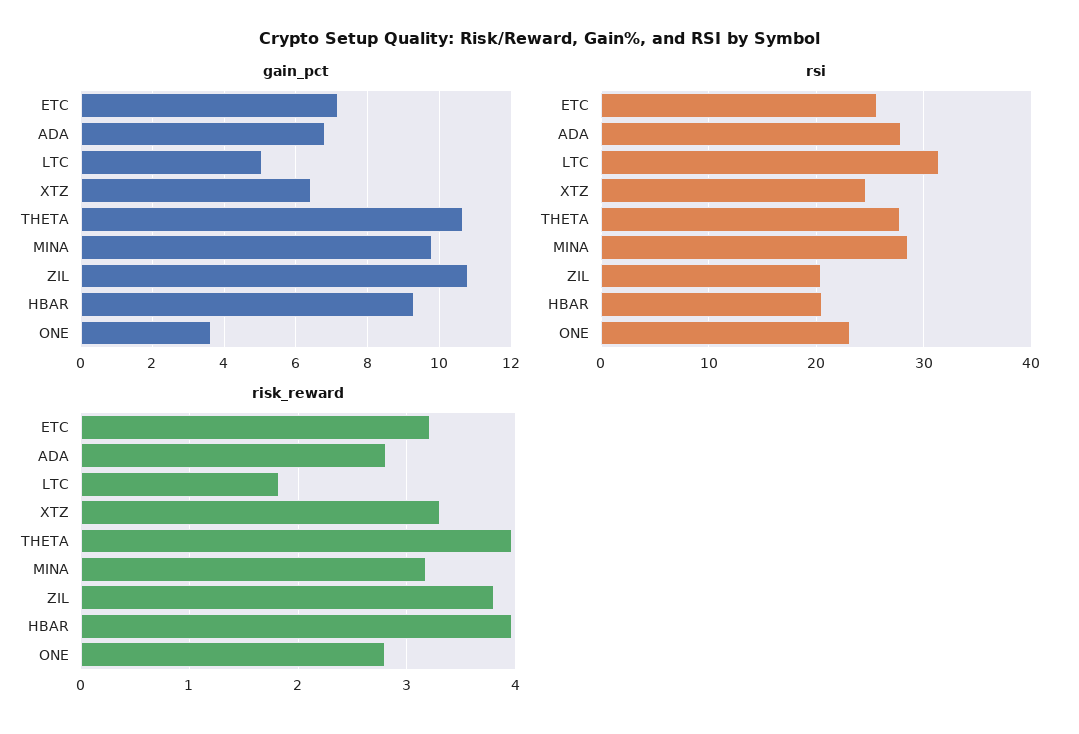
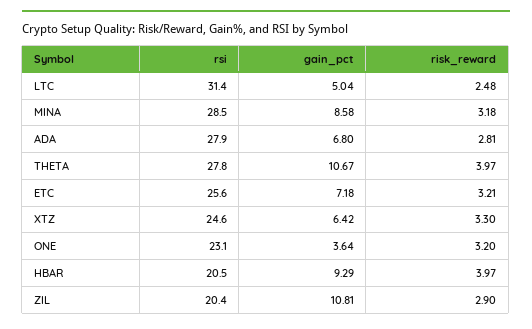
  {
    "gain_pct": {
      "ETC": 7.18,
      "ADA": 6.8,
      "LTC": 5.04,
      "XTZ": 6.42,
      "THETA": 10.67,
-     "MINA": 9.8,
+     "MINA": 8.58,
      "ZIL": 10.81,
      "HBAR": 9.29,
      "ONE": 3.64
    },
    "rsi": {
      "ETC": 25.6,
      "ADA": 27.9,
      "LTC": 31.4,
      "XTZ": 24.6,
      "THETA": 27.8,
      "MINA": 28.5,
      "ZIL": 20.4,
      "HBAR": 20.5,
      "ONE": 23.1
    },
    "risk_reward": {
      "ETC": 3.21,
      "ADA": 2.81,
-     "LTC": 1.8,
+     "LTC": 2.48,
      "XTZ": 3.3,
      "THETA": 3.97,
      "MINA": 3.18,
-     "ZIL": 3.8,
+     "ZIL": 2.9,
      "HBAR": 3.97,
-     "ONE": 2.8
+     "ONE": 3.2
    }
  }

